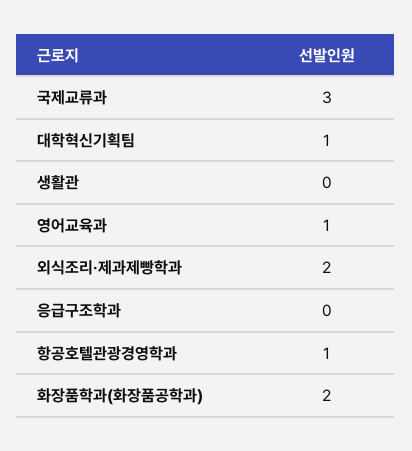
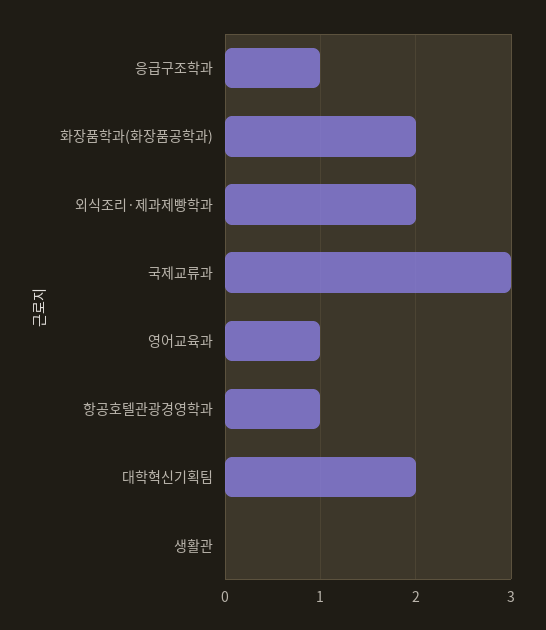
  {
    "국제교류과": 3,
-   "대학혁신기획팀": 1,
+   "대학혁신기획팀": 2,
    "생활관": 0,
    "영어교육과": 1,
    "외식조리·제과제빵학과": 2,
-   "응급구조학과": 0,
+   "응급구조학과": 1,
    "항공호텔관광경영학과": 1,
    "화장품학과(화장품공학과)": 2
  }

